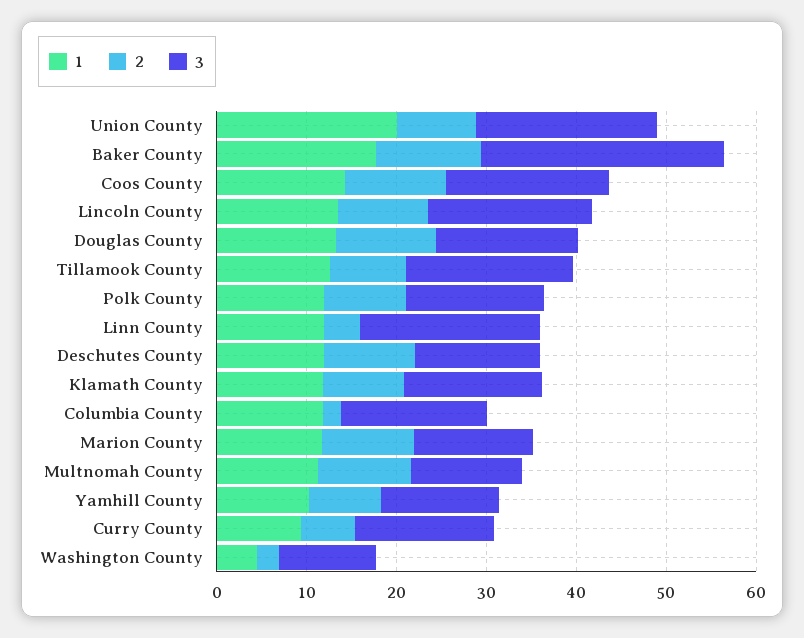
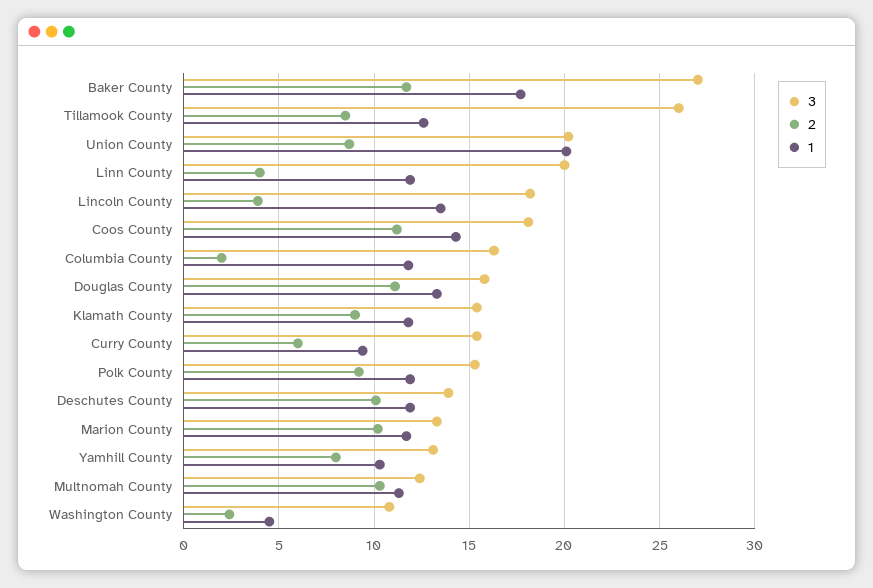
  {
    "1": {
      "Union County": 20,
      "Baker County": 17.5,
      "Coos County": 14.5,
      "Lincoln County": 13.5,
      "Douglas County": 13.5,
      "Tillamook County": 12.5,
      "Polk County": 12,
      "Linn County": 12,
      "Deschutes County": 12,
      "Klamath County": 12,
      "Columbia County": 12,
      "Marion County": 11.5,
      "Multnomah County": 11.5,
      "Yamhill County": 10.5,
      "Curry County": 9.5,
      "Washington County": 4.5
    },
    "2": {
      "Union County": 8.5,
      "Baker County": 11.5,
      "Coos County": 11,
-     "Lincoln County": 10,
+     "Lincoln County": 4,
      "Douglas County": 11,
      "Tillamook County": 8.5,
      "Polk County": 9,
      "Linn County": 4,
      "Deschutes County": 10,
      "Klamath County": 9,
      "Columbia County": 2,
      "Marion County": 10,
      "Multnomah County": 10.5,
      "Yamhill County": 8,
      "Curry County": 6,
      "Washington County": 2.5
    },
    "3": {
      "Union County": 20,
      "Baker County": 27,
      "Coos County": 18,
      "Lincoln County": 18,
      "Douglas County": 16,
-     "Tillamook County": 18,
+     "Tillamook County": 26,
      "Polk County": 15.5,
      "Linn County": 20,
      "Deschutes County": 14,
      "Klamath County": 15.5,
      "Columbia County": 16.5,
      "Marion County": 13.5,
      "Multnomah County": 12.5,
      "Yamhill County": 13,
      "Curry County": 15.5,
      "Washington County": 11
    }
  }

